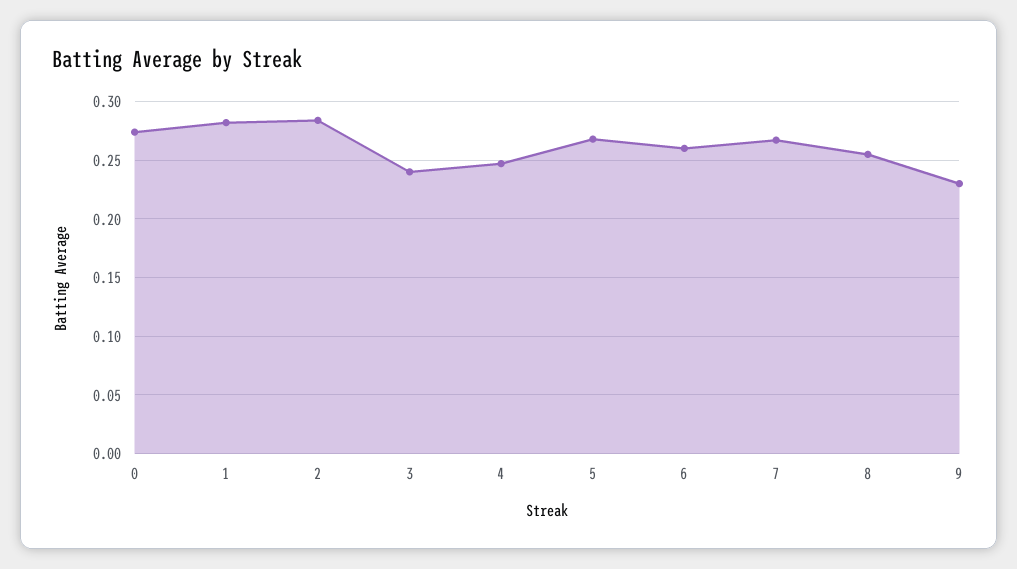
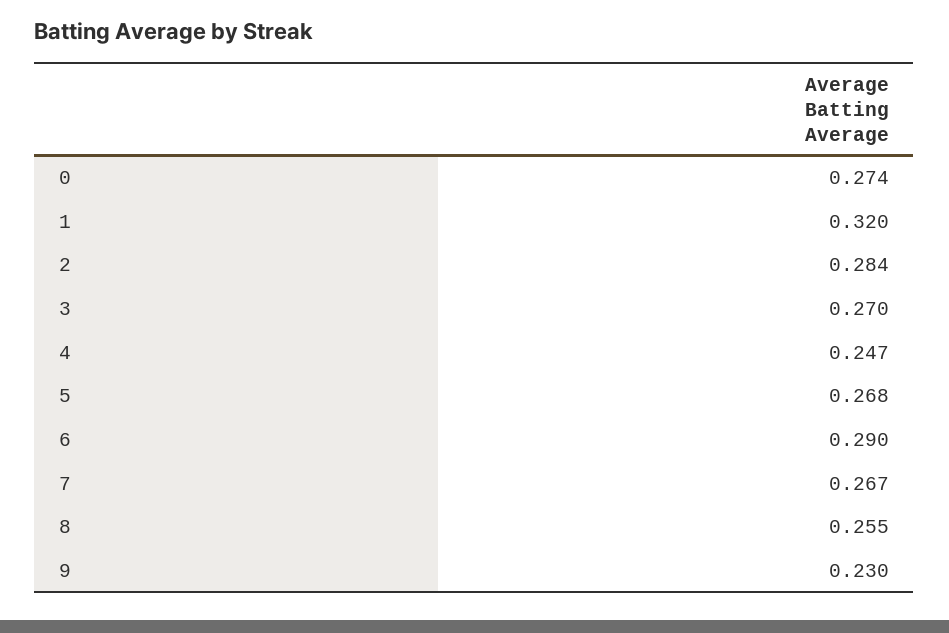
  {
    "0": 0.274,
-   "1": 0.28,
+   "1": 0.32,
    "2": 0.284,
-   "3": 0.24,
+   "3": 0.27,
    "4": 0.247,
    "5": 0.268,
-   "6": 0.26,
+   "6": 0.29,
    "7": 0.267,
    "8": 0.255,
    "9": 0.23
  }

